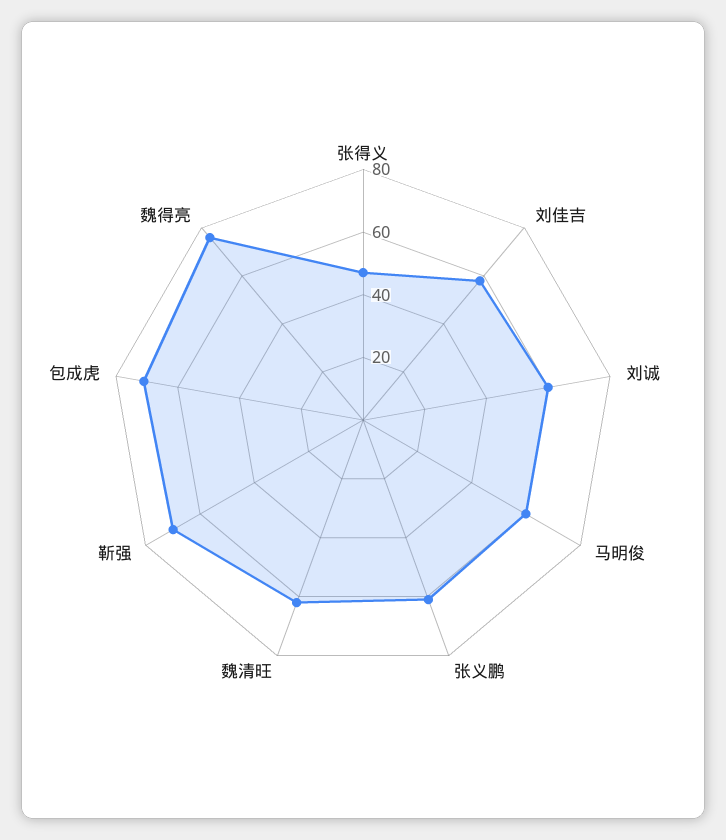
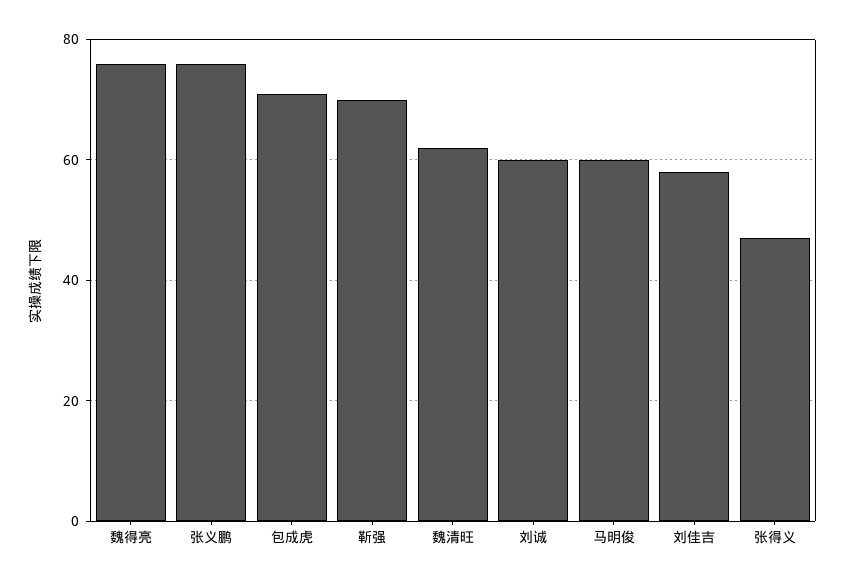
  {
    "张得义": 45,
    "刘佳吉": 60,
    "刘诚": 60,
    "马明俊": 60,
-   "张义鹏": 60,
+   "张义鹏": 75,
    "魏清旺": 60,
    "靳强": 70,
    "包成虎": 70,
    "魏得亮": 75
  }

